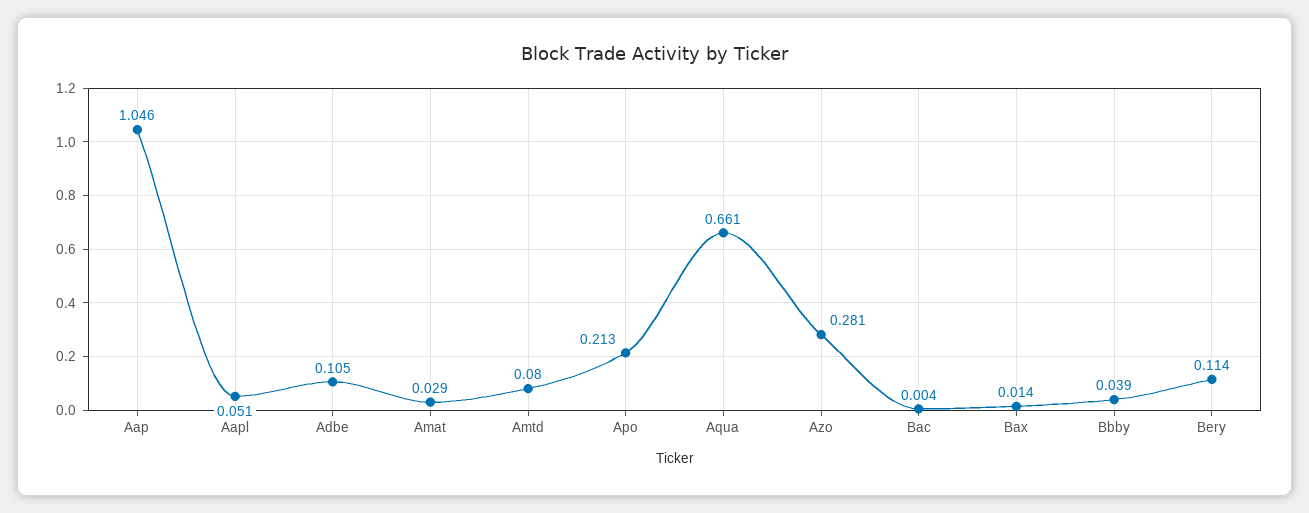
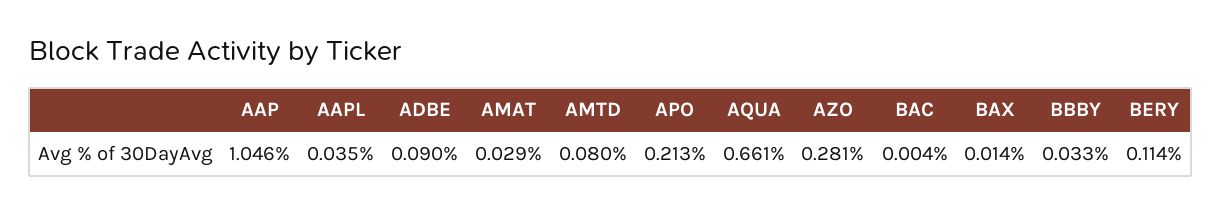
  {
    "Aap": 1.046,
-   "Aapl": 0.051,
+   "Aapl": 0.035,
-   "Adbe": 0.105,
+   "Adbe": 0.09,
    "Amat": 0.029,
    "Amtd": 0.08,
    "Apo": 0.213,
    "Aqua": 0.661,
    "Azo": 0.281,
    "Bac": 0.004,
    "Bax": 0.014,
-   "Bbby": 0.039,
+   "Bbby": 0.033,
    "Bery": 0.114
  }

